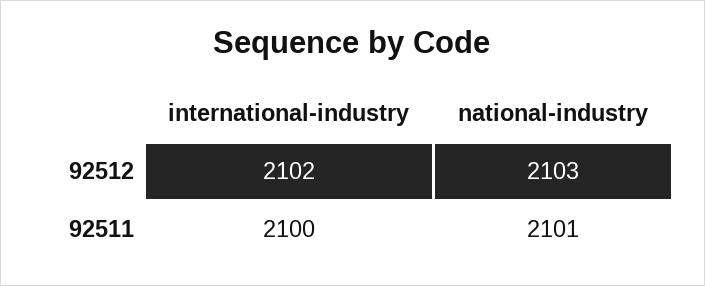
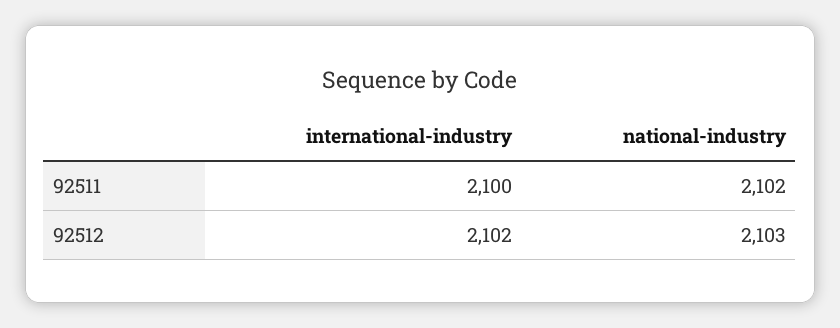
  {
    "international-industry": {
      "92512": 2102,
      "92511": 2100
    },
    "national-industry": {
      "92512": 2103,
-     "92511": 2101
+     "92511": 2102
    }
  }

